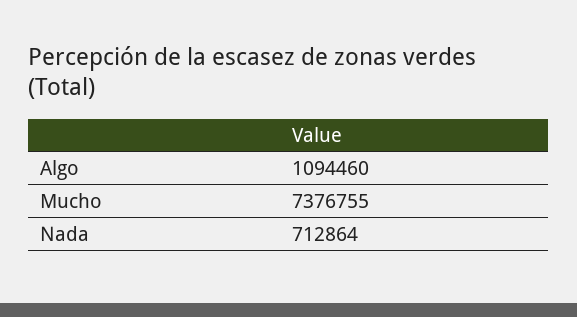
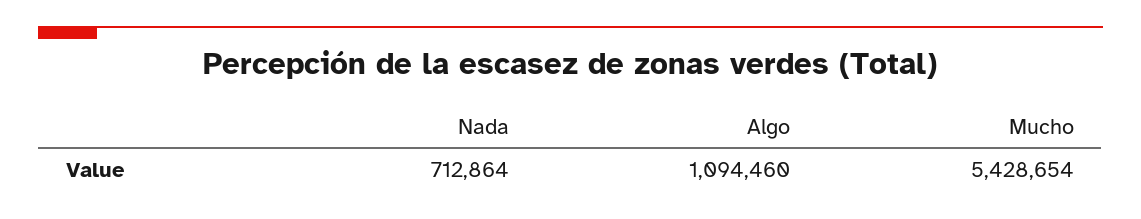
  {
    "Algo": 1094460,
-   "Mucho": 7376755,
+   "Mucho": 5428654,
    "Nada": 712864
  }

